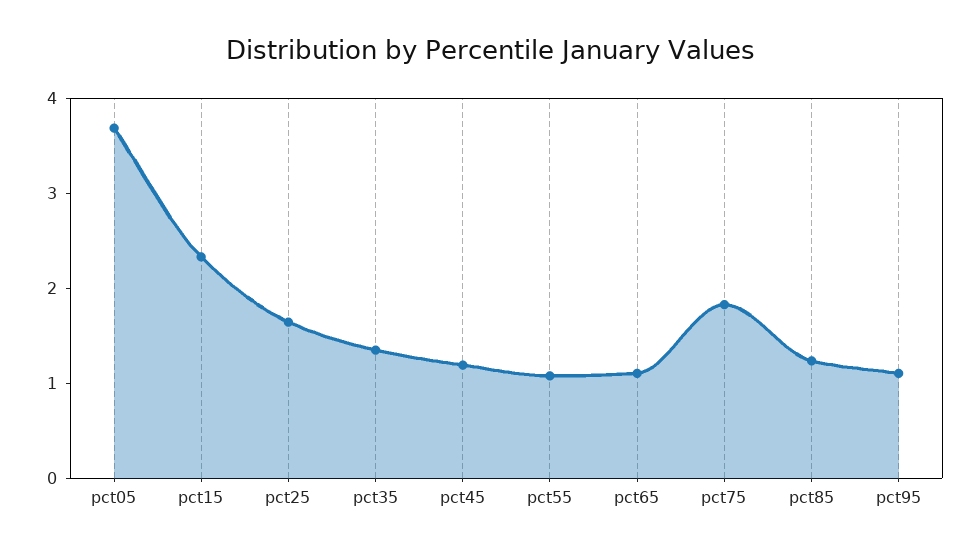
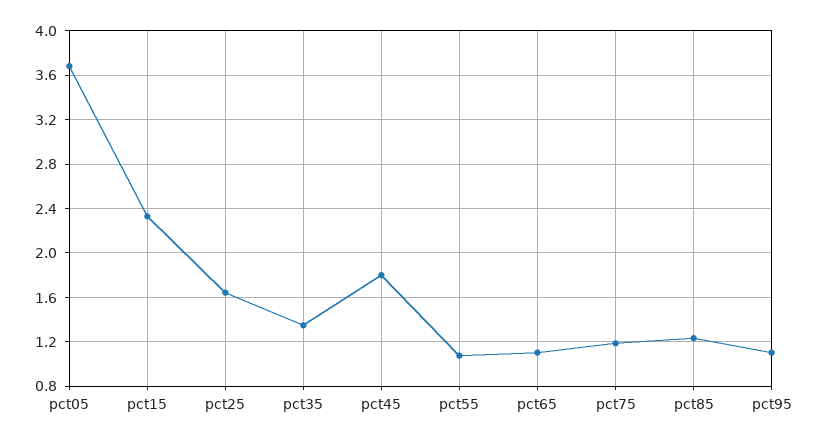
  {
    "pct05": 3.7,
    "pct15": 2.3,
    "pct25": 1.6,
    "pct35": 1.3,
-   "pct45": 1.2,
+   "pct45": 1.8,
    "pct55": 1.1,
    "pct65": 1.1,
-   "pct75": 1.8,
+   "pct75": 1.2,
    "pct85": 1.2,
    "pct95": 1.1
  }

